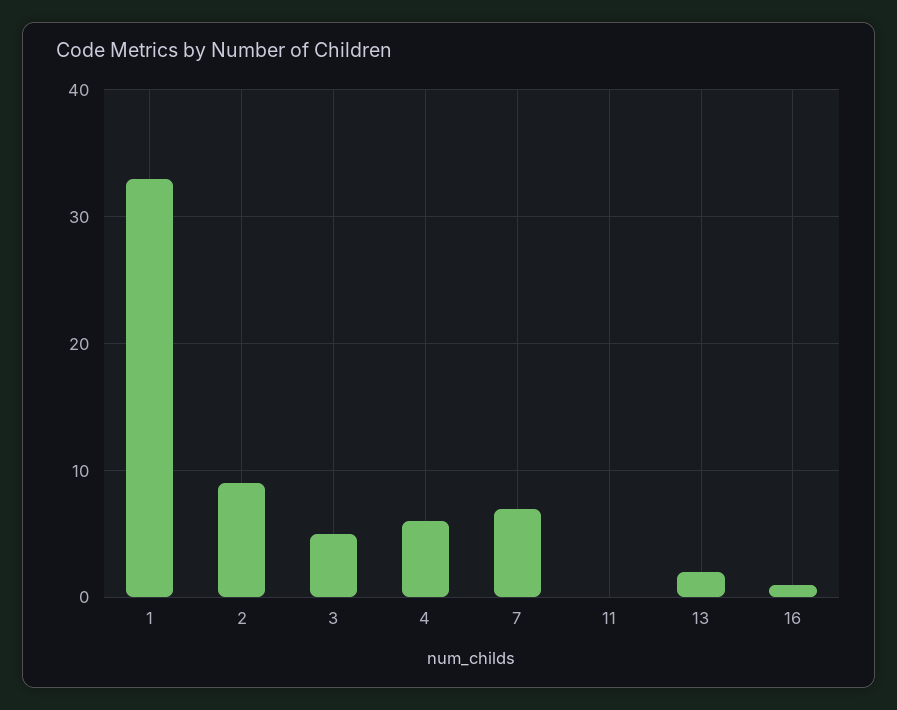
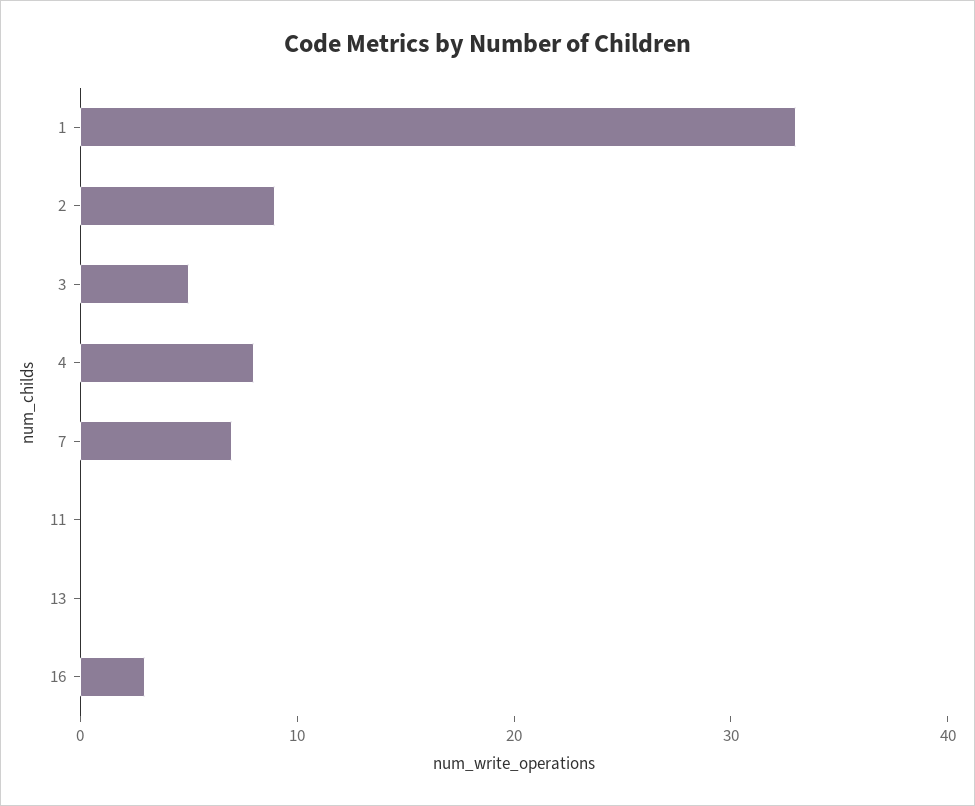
  {
    "1": 33,
    "2": 9,
    "3": 5,
-   "4": 6,
+   "4": 8,
    "7": 7,
    "11": 0,
-   "13": 2,
+   "13": 0,
-   "16": 1
+   "16": 3
  }

